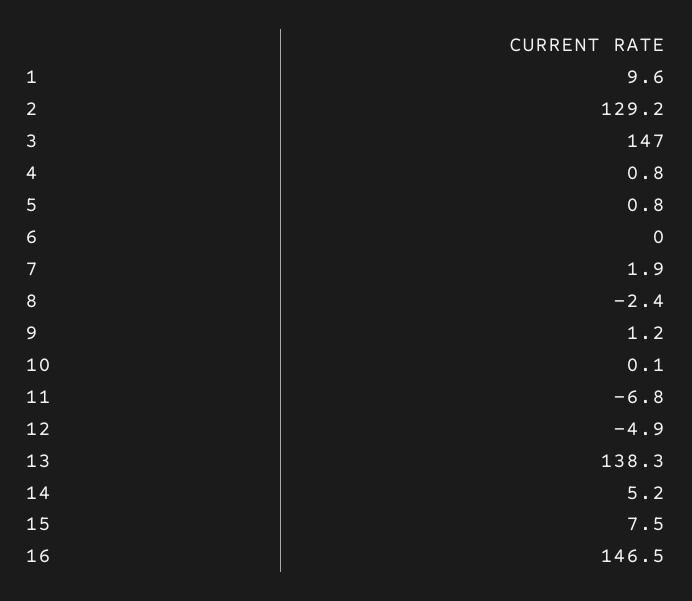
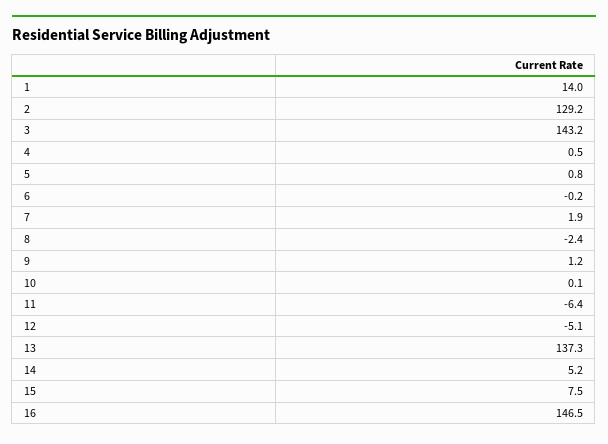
  {
-   "1": 9.6,
+   "1": 14,
    "2": 129.2,
-   "3": 147,
+   "3": 143.2,
-   "4": 0.8,
+   "4": 0.5,
    "5": 0.8,
-   "6": 0,
+   "6": -0.2,
    "7": 1.9,
    "8": -2.4,
    "9": 1.2,
    "10": 0.1,
-   "11": -6.8,
+   "11": -6.4,
-   "12": -4.9,
+   "12": -5.1,
-   "13": 138.3,
+   "13": 137.3,
    "14": 5.2,
    "15": 7.5,
    "16": 146.5
  }

